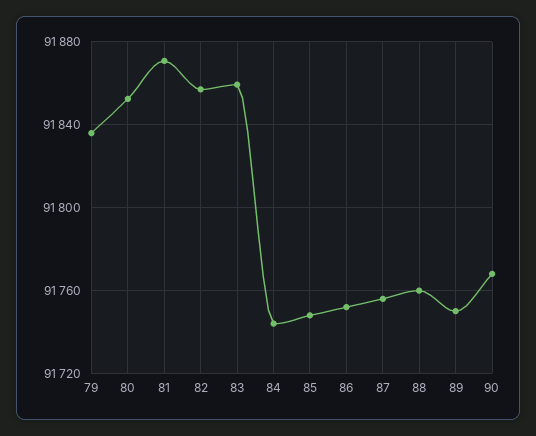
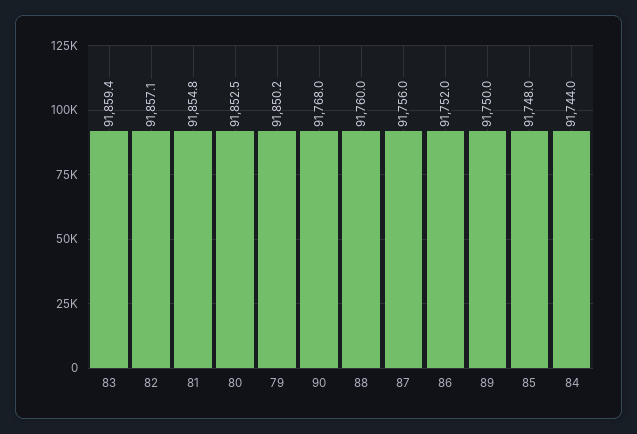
  {
-   "79": 91835,
+   "79": 91850.2,
    "80": 91852.5,
-   "81": 91870,
+   "81": 91854.8,
    "82": 91857.1,
    "83": 91859.4,
    "84": 91744,
    "85": 91748,
    "86": 91752,
    "87": 91756,
    "88": 91760,
    "89": 91750,
    "90": 91768
  }

